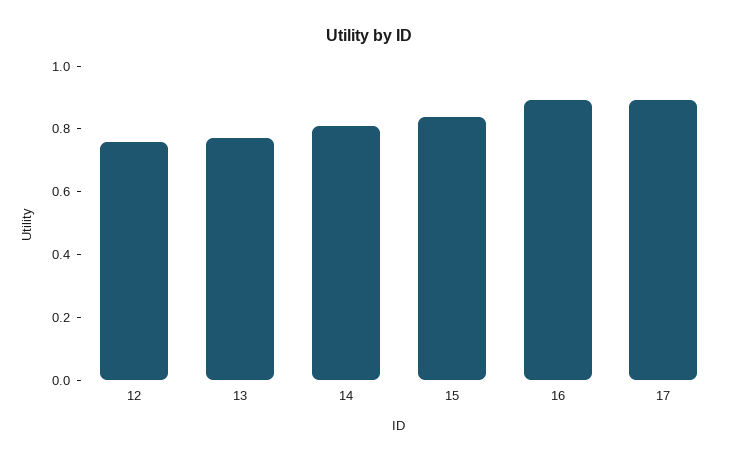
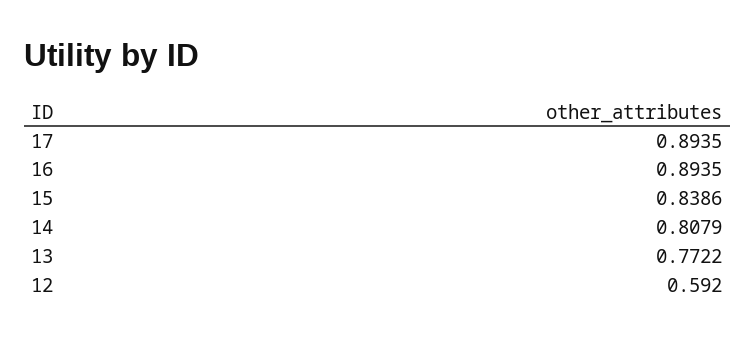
  {
-   "12": 0.75,
+   "12": 0.592,
    "13": 0.7722,
    "14": 0.8079,
    "15": 0.8386,
    "16": 0.8935,
    "17": 0.8935
  }

